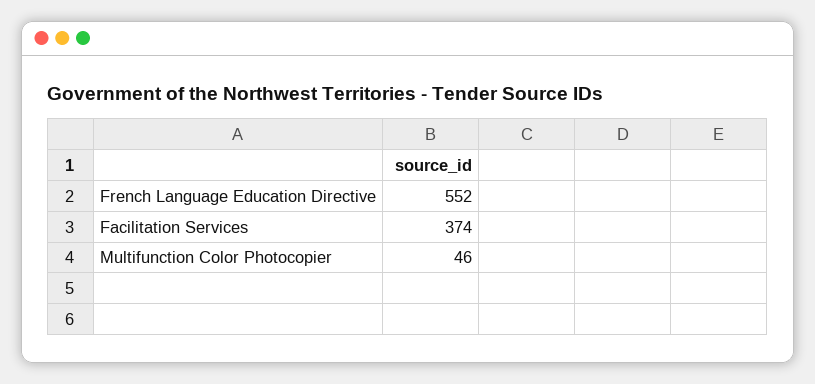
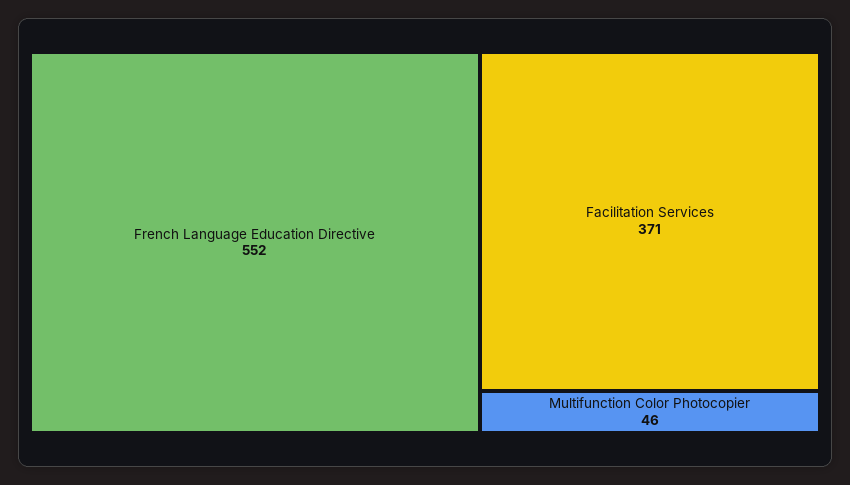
  {
    "French Language Education Directive": 552,
-   "Facilitation Services": 374,
+   "Facilitation Services": 371,
    "Multifunction Color Photocopier": 46
  }

